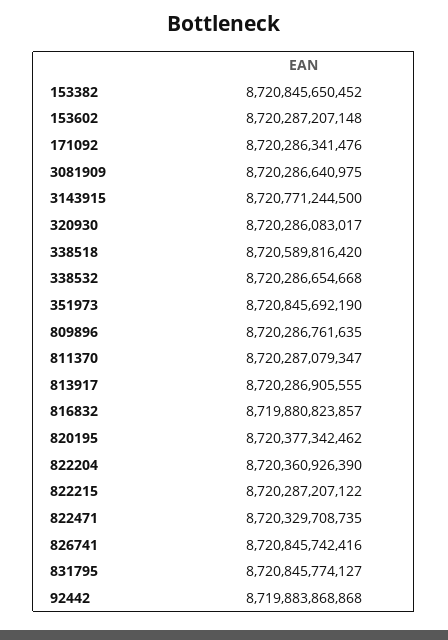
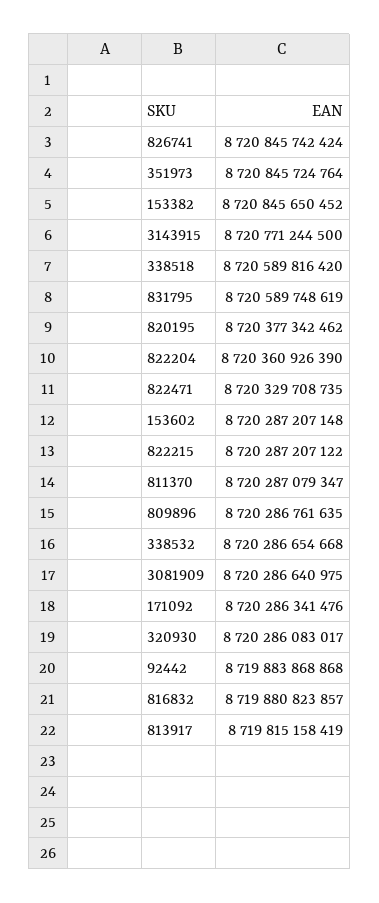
  {
    "153382": 8720845650452,
    "153602": 8720287207148,
    "171092": 8720286341476,
    "3081909": 8720286640975,
    "3143915": 8720771244500,
    "320930": 8720286083017,
    "338518": 8720589816420,
    "338532": 8720286654668,
-   "351973": 8720845692190,
+   "351973": 8720845724764,
    "809896": 8720286761635,
    "811370": 8720287079347,
-   "813917": 8720286905555,
+   "813917": 8719815158419,
    "816832": 8719880823857,
    "820195": 8720377342462,
    "822204": 8720360926390,
    "822215": 8720287207122,
    "822471": 8720329708735,
-   "826741": 8720845742416,
+   "826741": 8720845742424,
-   "831795": 8720845774127,
+   "831795": 8720589748619,
    "92442": 8719883868868
  }

